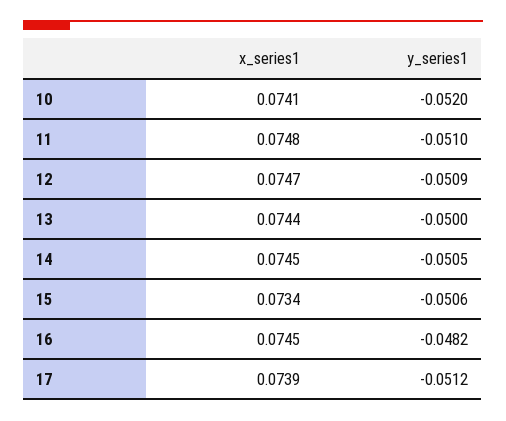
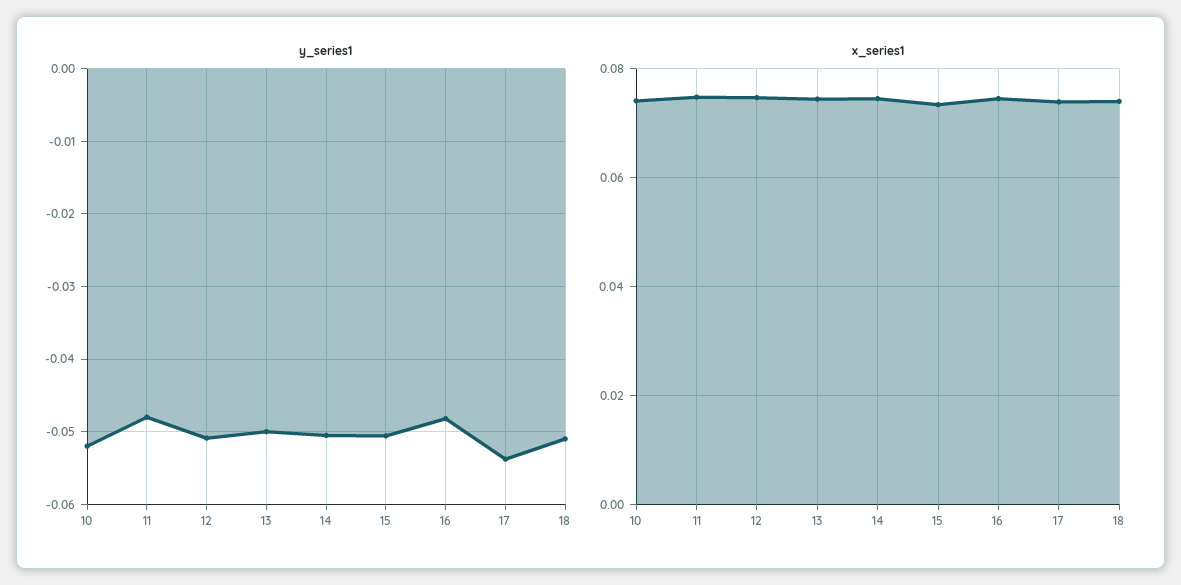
  {
    "x_series1": {
      "10": 0.0741,
      "11": 0.0748,
      "12": 0.0747,
      "13": 0.0744,
      "14": 0.0745,
      "15": 0.0734,
      "16": 0.0745,
-     "17": 0.0739
+     "17": 0.0739,
+     "18": 0.074
    },
    "y_series1": {
      "10": -0.052,
-     "11": -0.051,
+     "11": -0.048,
      "12": -0.0509,
      "13": -0.05,
      "14": -0.0505,
      "15": -0.0506,
      "16": -0.0482,
-     "17": -0.0512
+     "17": -0.054,
+     "18": -0.051
    }
  }

